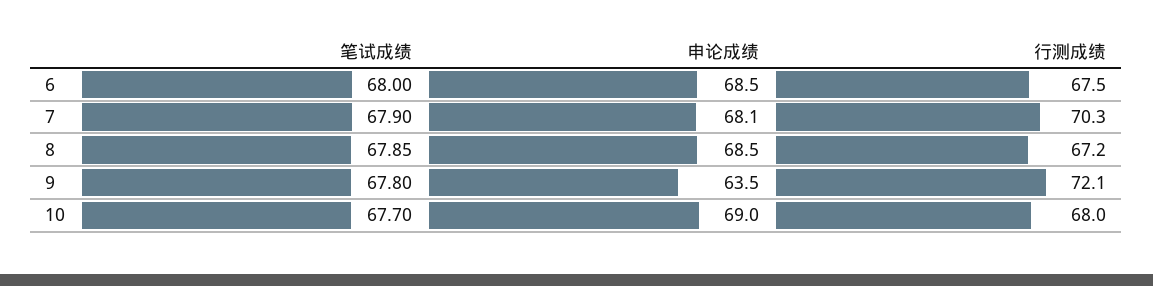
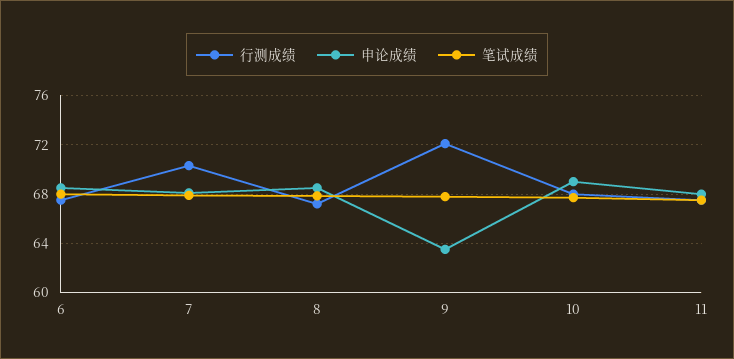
  {
    "笔试成绩": {
      "6": 68,
      "7": 67.9,
      "8": 67.85,
      "9": 67.8,
-     "10": 67.7
+     "10": 67.7,
+     "11": 67.5
    },
    "申论成绩": {
      "6": 68.5,
      "7": 68.1,
      "8": 68.5,
      "9": 63.5,
-     "10": 69
+     "10": 69,
+     "11": 68
    },
    "行测成绩": {
      "6": 67.5,
      "7": 70.3,
      "8": 67.2,
      "9": 72.1,
-     "10": 68
+     "10": 68,
+     "11": 67.5
    }
  }

